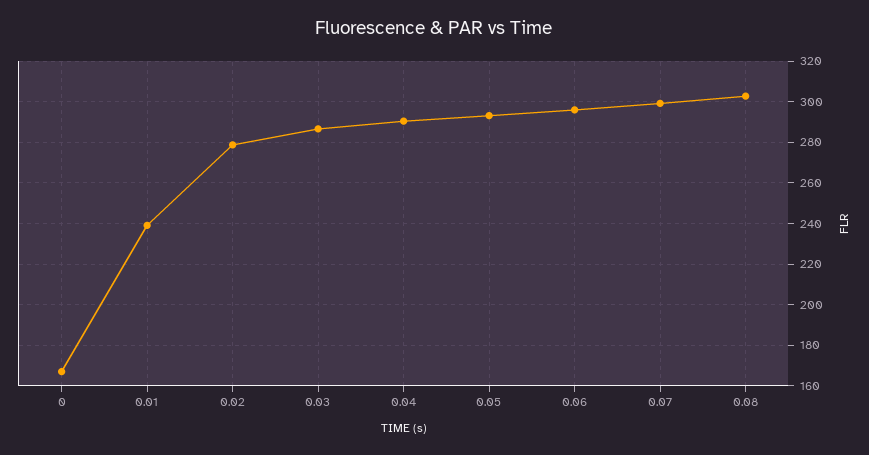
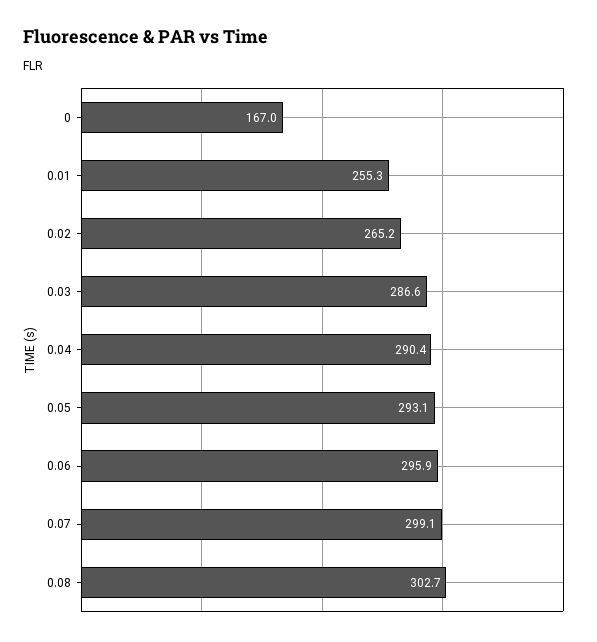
  {
    "0": 167,
-   "0.01": 240,
+   "0.01": 255.3,
-   "0.02": 280,
+   "0.02": 265.2,
    "0.03": 286.6,
    "0.04": 290.4,
    "0.05": 293.1,
    "0.06": 295.9,
    "0.07": 299.1,
    "0.08": 302.7
  }

